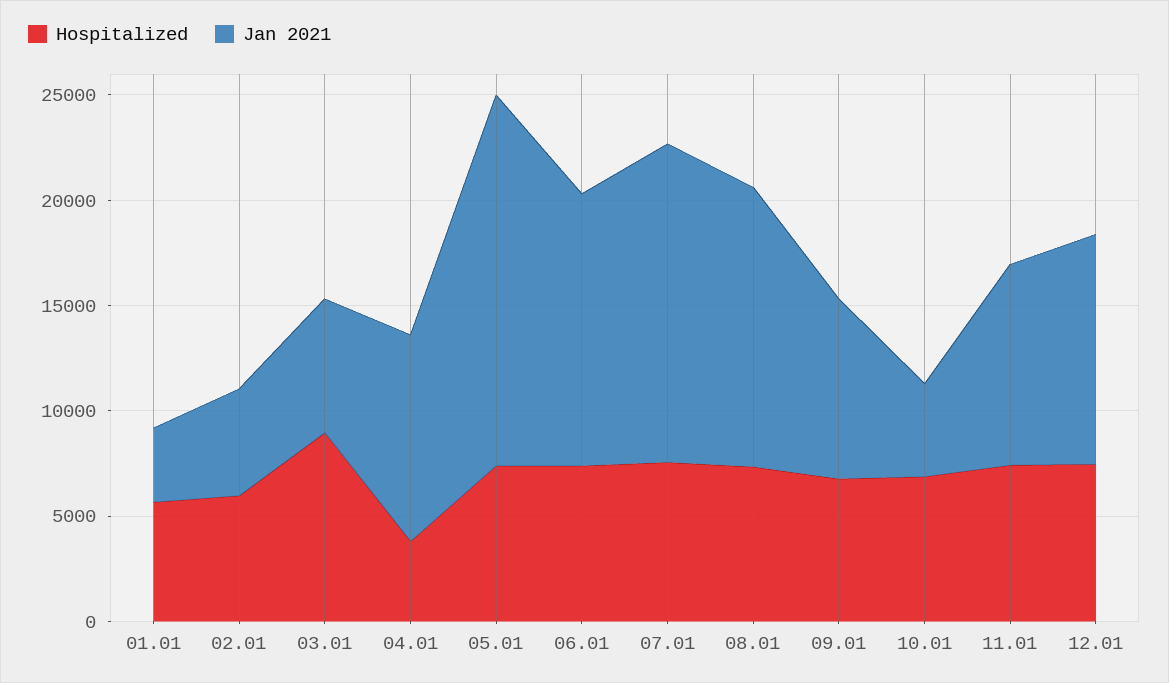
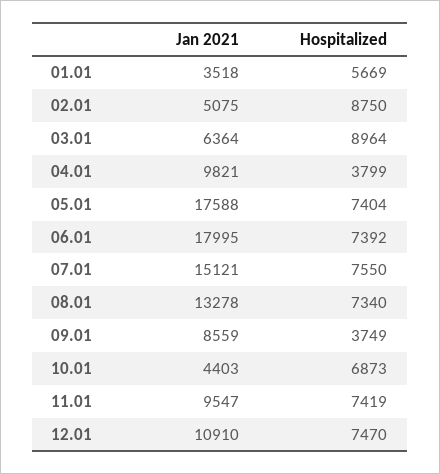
  {
    "Hospitalized": {
      "01.01": 5669,
-     "02.01": 6000,
+     "02.01": 8750,
      "03.01": 8964,
      "04.01": 3799,
      "05.01": 7404,
      "06.01": 7392,
      "07.01": 7550,
      "08.01": 7340,
-     "09.01": 7000,
+     "09.01": 3749,
      "10.01": 6873,
      "11.01": 7419,
      "12.01": 7470
    },
    "Jan 2021": {
      "01.01": 3518,
      "02.01": 5075,
      "03.01": 6364,
      "04.01": 9821,
      "05.01": 17588,
-     "06.01": 13000,
+     "06.01": 17995,
      "07.01": 15121,
      "08.01": 13278,
      "09.01": 8559,
      "10.01": 4403,
      "11.01": 9547,
      "12.01": 10910
    }
  }

